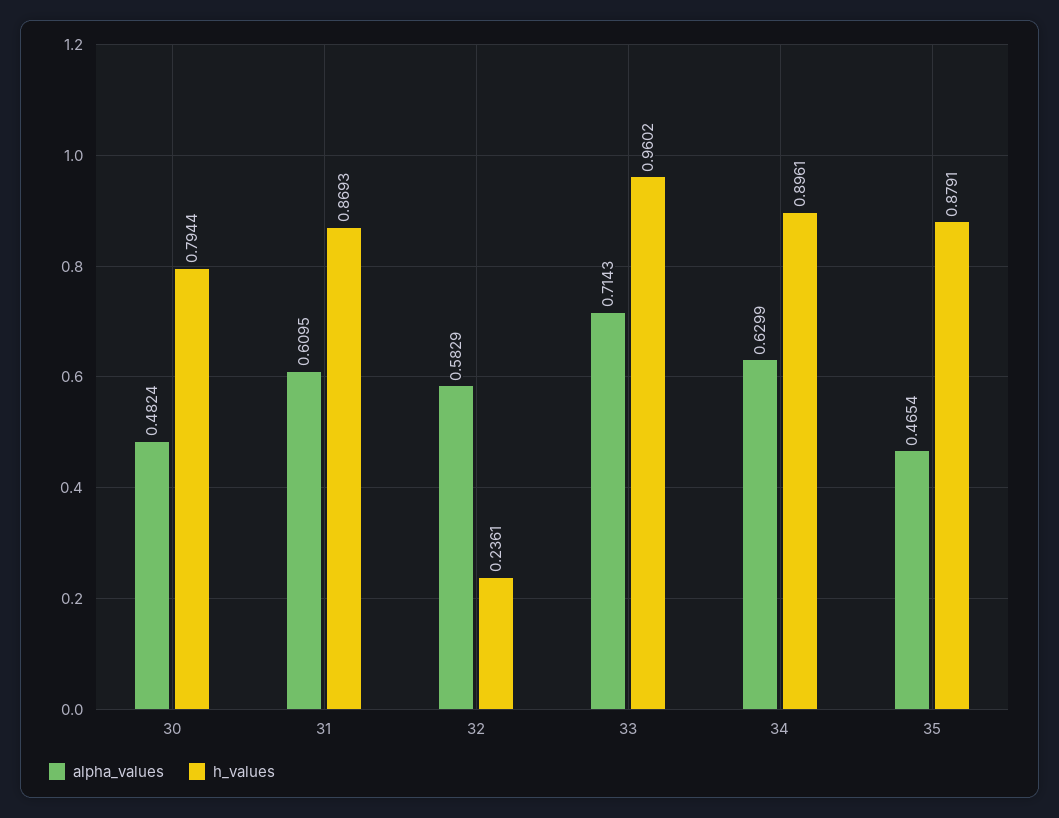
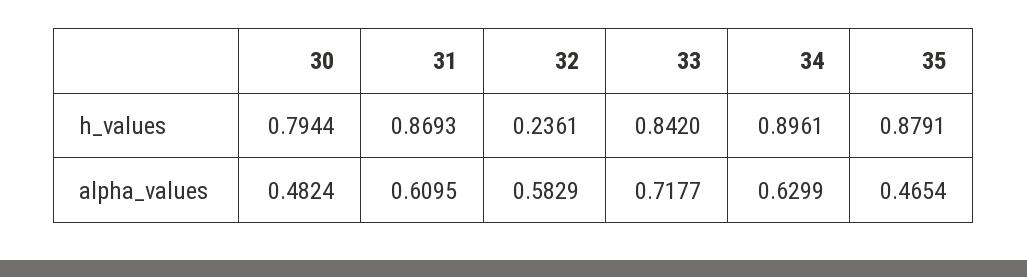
  {
    "alpha_values": {
      "30": 0.4824,
      "31": 0.6095,
      "32": 0.5829,
-     "33": 0.7143,
+     "33": 0.7177,
      "34": 0.6299,
      "35": 0.4654
    },
    "h_values": {
      "30": 0.7944,
      "31": 0.8693,
      "32": 0.2361,
-     "33": 0.9602,
+     "33": 0.842,
      "34": 0.8961,
      "35": 0.8791
    }
  }

